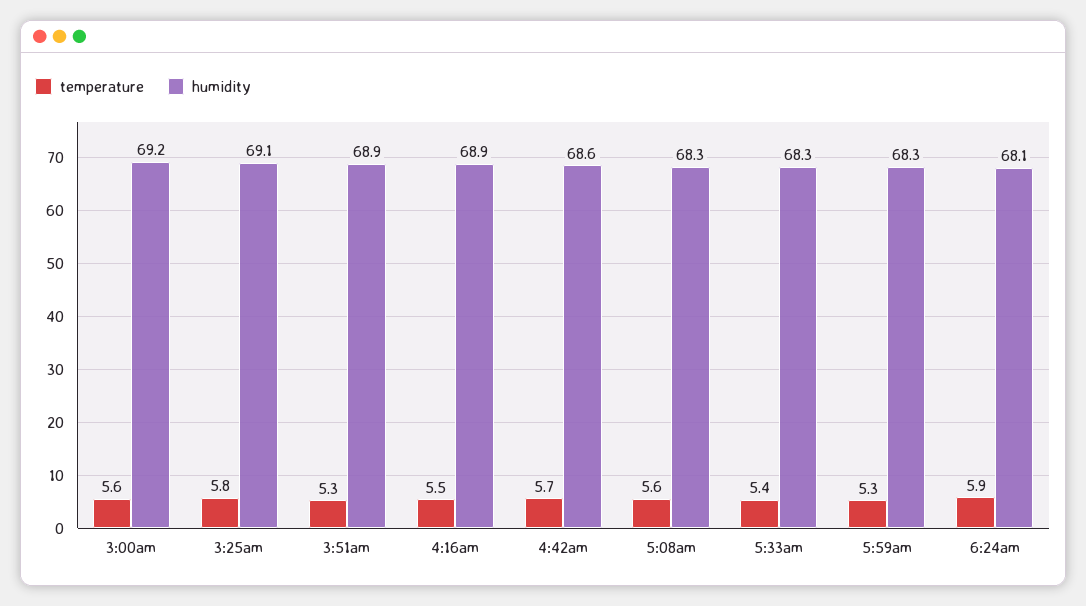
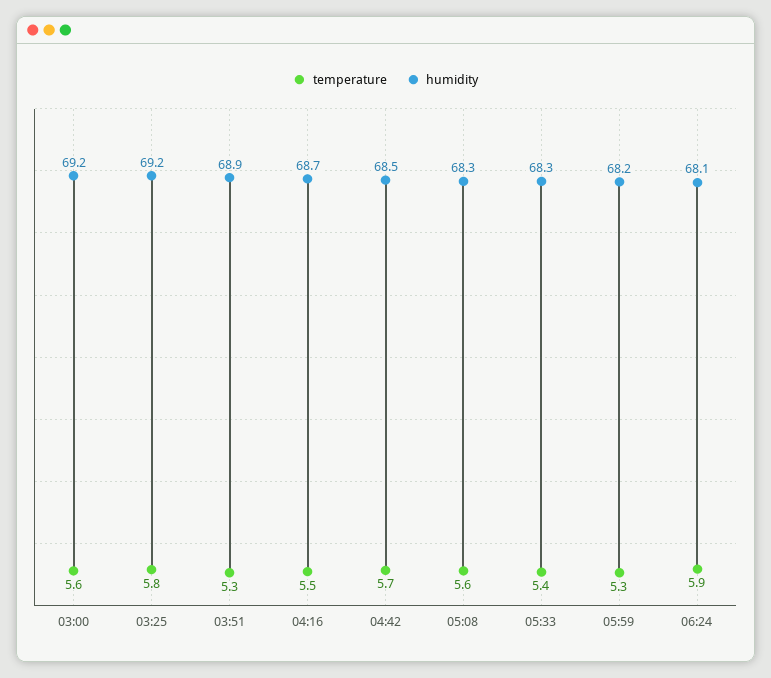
  {
    "temperature": {
      "3:00am": 5.6,
      "3:25am": 5.8,
      "3:51am": 5.3,
      "4:16am": 5.5,
      "4:42am": 5.7,
      "5:08am": 5.6,
      "5:33am": 5.4,
      "5:59am": 5.3,
      "6:24am": 5.9
    },
    "humidity": {
      "3:00am": 69.2,
-     "3:25am": 69.1,
+     "3:25am": 69.2,
      "3:51am": 68.9,
-     "4:16am": 68.9,
+     "4:16am": 68.7,
-     "4:42am": 68.6,
+     "4:42am": 68.5,
      "5:08am": 68.3,
      "5:33am": 68.3,
-     "5:59am": 68.3,
+     "5:59am": 68.2,
      "6:24am": 68.1
    }
  }

